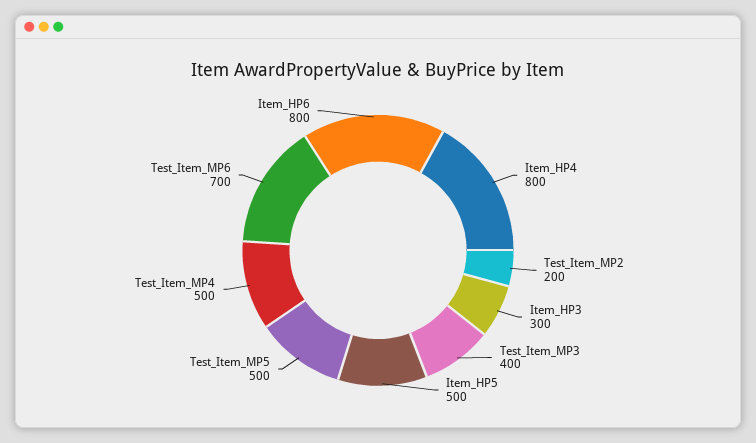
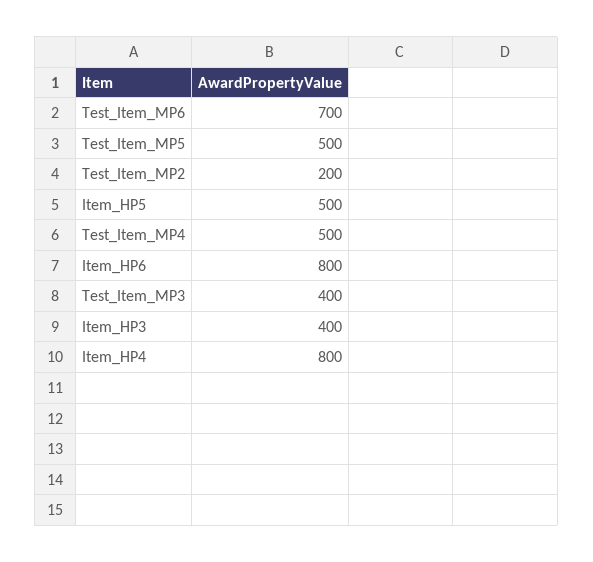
  {
    "Item_HP4": 800,
    "Test_Item_MP2": 200,
-   "Item_HP3": 300,
+   "Item_HP3": 400,
    "Test_Item_MP3": 400,
    "Item_HP5": 500,
    "Test_Item_MP5": 500,
    "Test_Item_MP4": 500,
    "Test_Item_MP6": 700,
    "Item_HP6": 800
  }

